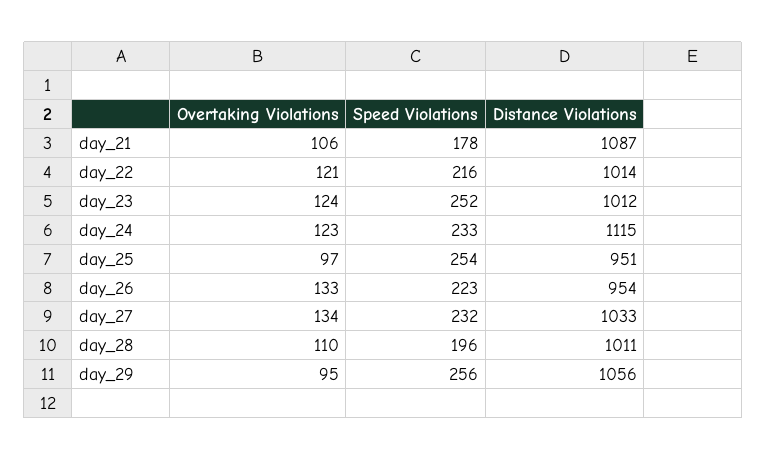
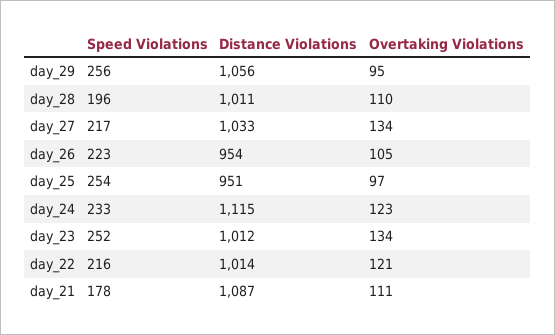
  {
    "Overtaking Violations": {
-     "day_21": 106,
+     "day_21": 111,
      "day_22": 121,
-     "day_23": 124,
+     "day_23": 134,
      "day_24": 123,
      "day_25": 97,
-     "day_26": 133,
+     "day_26": 105,
      "day_27": 134,
      "day_28": 110,
      "day_29": 95
    },
    "Speed Violations": {
      "day_21": 178,
      "day_22": 216,
      "day_23": 252,
      "day_24": 233,
      "day_25": 254,
      "day_26": 223,
-     "day_27": 232,
+     "day_27": 217,
      "day_28": 196,
      "day_29": 256
    },
    "Distance Violations": {
      "day_21": 1087,
      "day_22": 1014,
      "day_23": 1012,
      "day_24": 1115,
      "day_25": 951,
      "day_26": 954,
      "day_27": 1033,
      "day_28": 1011,
      "day_29": 1056
    }
  }

